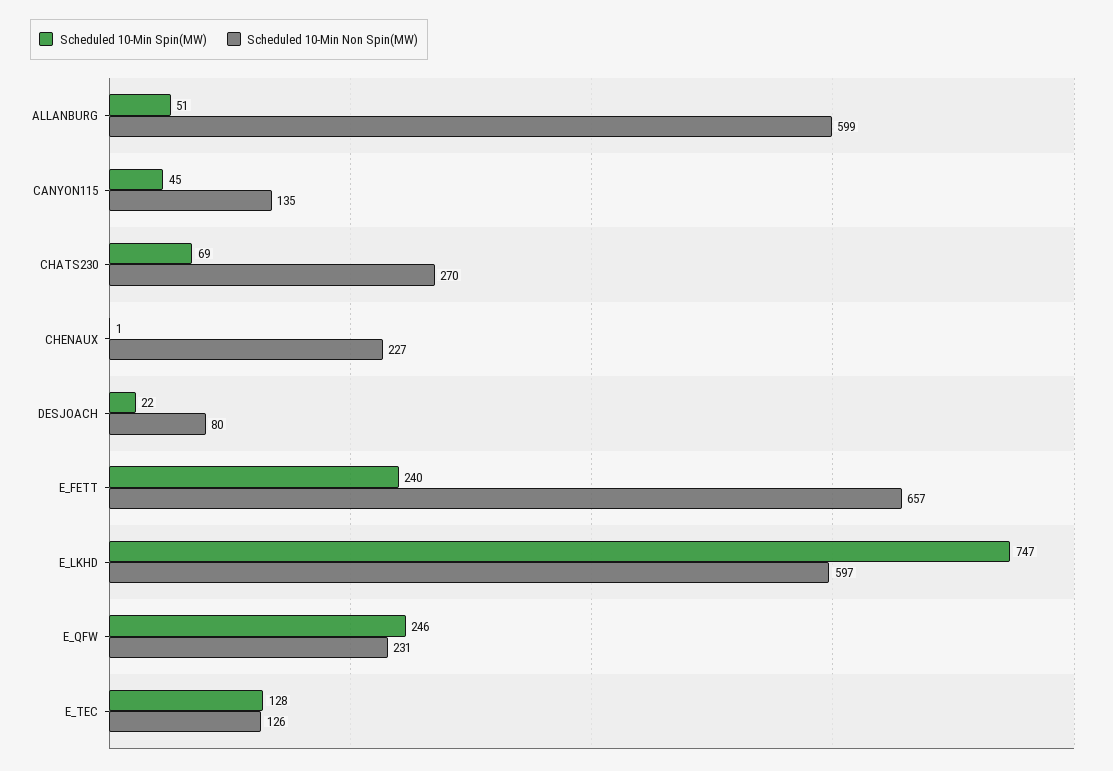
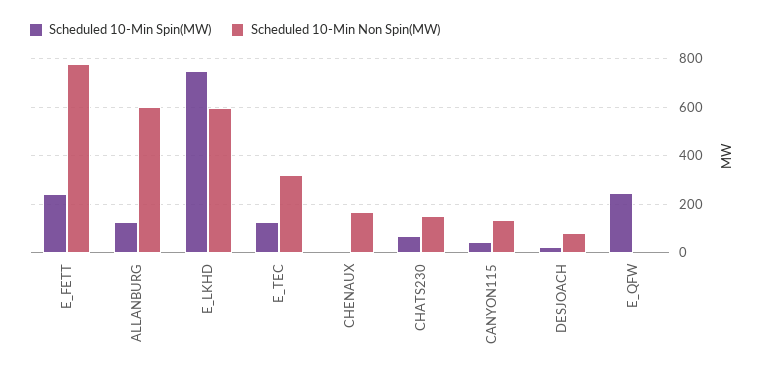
  {
    "Scheduled 10-Min Spin(MW)": {
-     "ALLANBURG": 51,
+     "ALLANBURG": 125,
      "CANYON115": 45,
      "CHATS230": 69,
      "CHENAUX": 1,
      "DESJOACH": 22,
      "E_FETT": 240,
      "E_LKHD": 747,
      "E_QFW": 246,
      "E_TEC": 128
    },
    "Scheduled 10-Min Non Spin(MW)": {
      "ALLANBURG": 599,
      "CANYON115": 135,
-     "CHATS230": 270,
+     "CHATS230": 150,
-     "CHENAUX": 227,
+     "CHENAUX": 175,
      "DESJOACH": 80,
-     "E_FETT": 657,
+     "E_FETT": 775,
      "E_LKHD": 597,
-     "E_QFW": 231,
+     "E_QFW": 0,
-     "E_TEC": 126
+     "E_TEC": 325
    }
  }

